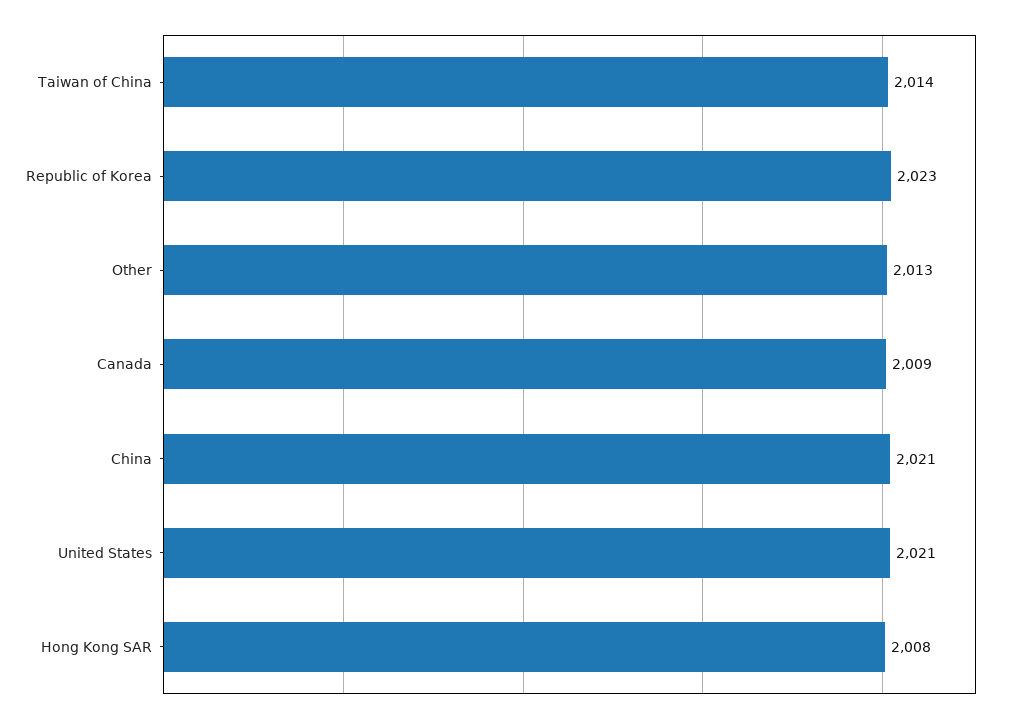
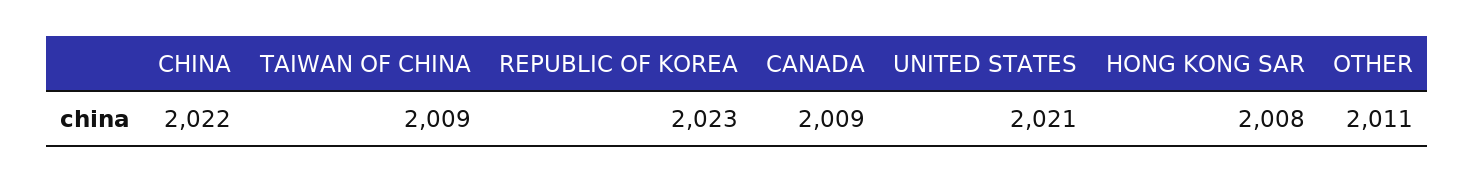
  {
-   "Taiwan of China": 2014,
+   "Taiwan of China": 2009,
    "Republic of Korea": 2023,
-   "Other": 2013,
+   "Other": 2011,
    "Canada": 2009,
-   "China": 2021,
+   "China": 2022,
    "United States": 2021,
    "Hong Kong SAR": 2008
  }

